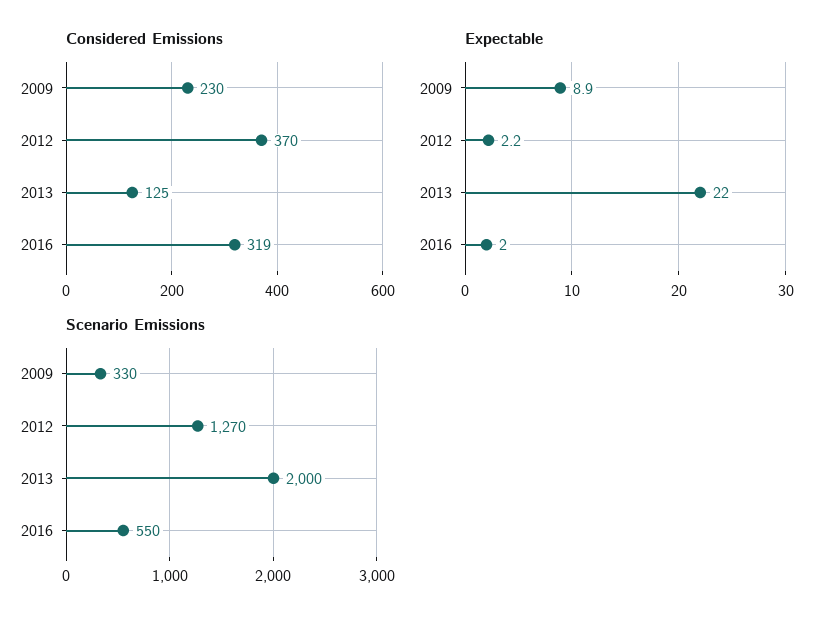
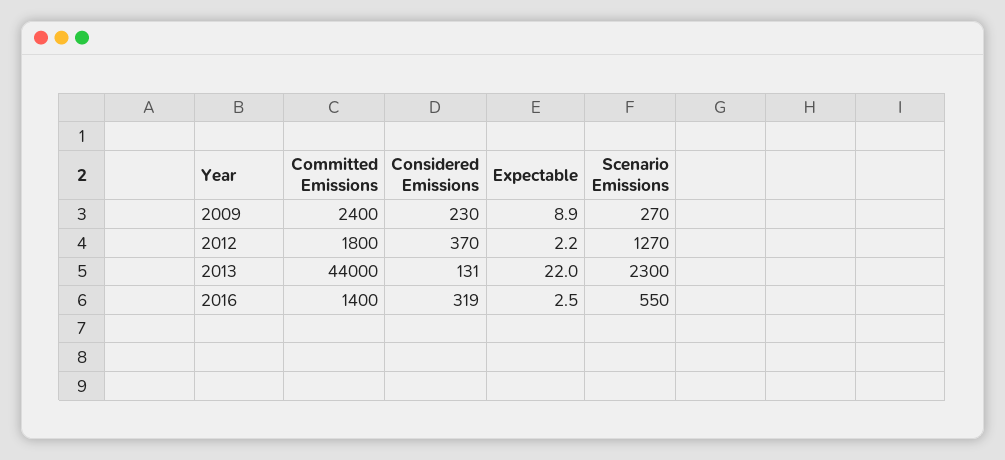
  {
    "Considered Emissions": {
      "2009": 230,
      "2012": 370,
-     "2013": 125,
+     "2013": 131,
      "2016": 319
    },
    "Expectable": {
      "2009": 8.9,
      "2012": 2.2,
      "2013": 22,
-     "2016": 2
+     "2016": 2.5
    },
    "Scenario Emissions": {
-     "2009": 330,
+     "2009": 270,
      "2012": 1270,
-     "2013": 2000,
+     "2013": 2300,
      "2016": 550
-   }
+   },
+   "Committed Emissions": {
+     "2009": 2400,
+     "2012": 1800,
+     "2013": 44000,
+     "2016": 1400
+   }
  }

